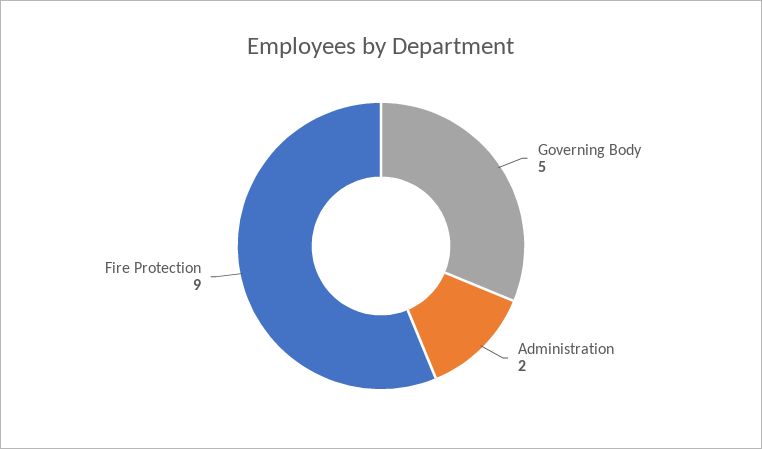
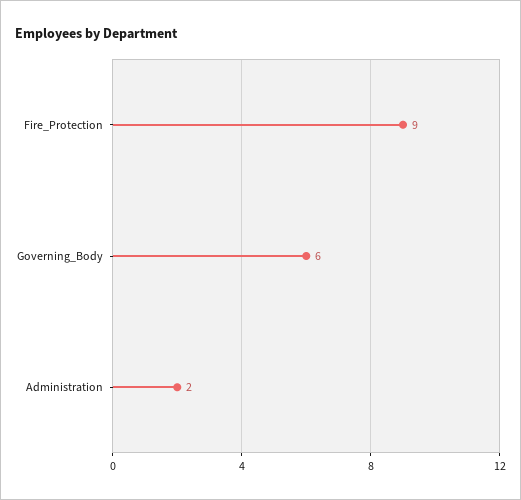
  {
-   "Governing Body": 5,
+   "Governing Body": 6,
    "Administration": 2,
    "Fire Protection": 9
  }

